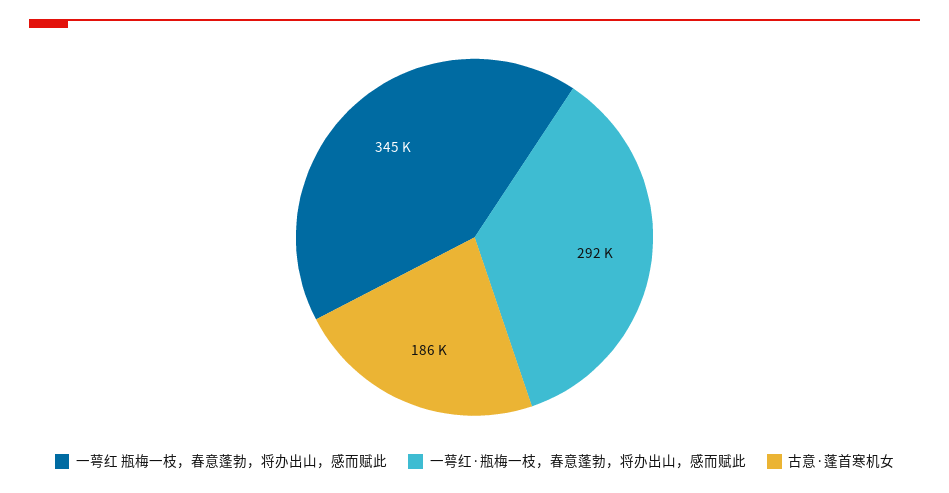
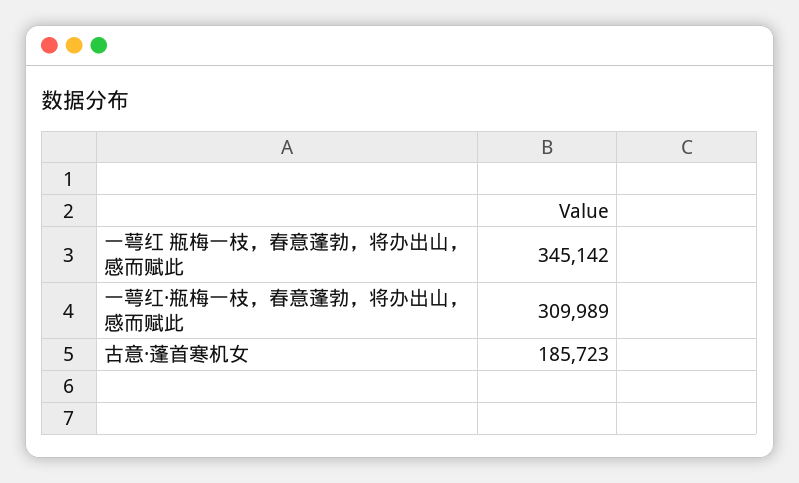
  {
    "一萼红 瓶梅一枝，春意蓬勃，将办出山，感而赋此": 345142,
-   "一萼红·瓶梅一枝，春意蓬勃，将办出山，感而赋此": 292000,
+   "一萼红·瓶梅一枝，春意蓬勃，将办出山，感而赋此": 309989,
    "古意·蓬首寒机女": 185723
  }

